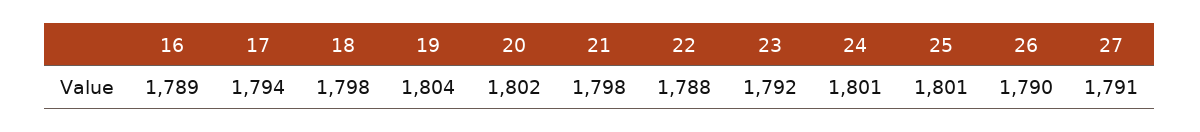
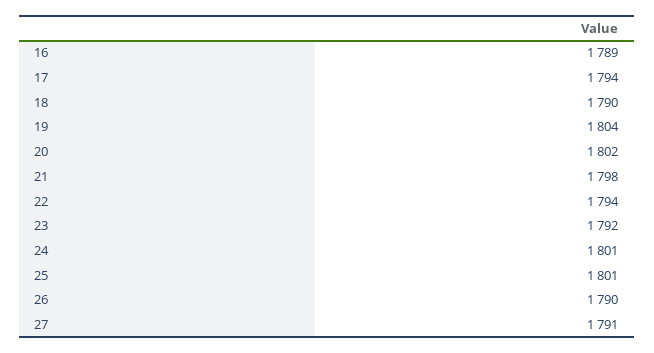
  {
    "16": 1789,
    "17": 1794,
-   "18": 1798,
+   "18": 1790,
    "19": 1804,
    "20": 1802,
    "21": 1798,
-   "22": 1788,
+   "22": 1794,
    "23": 1792,
    "24": 1801,
    "25": 1801,
    "26": 1790,
    "27": 1791
  }

